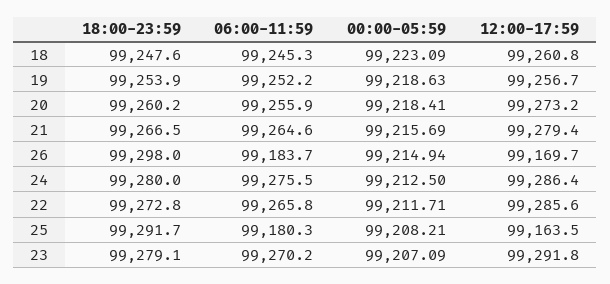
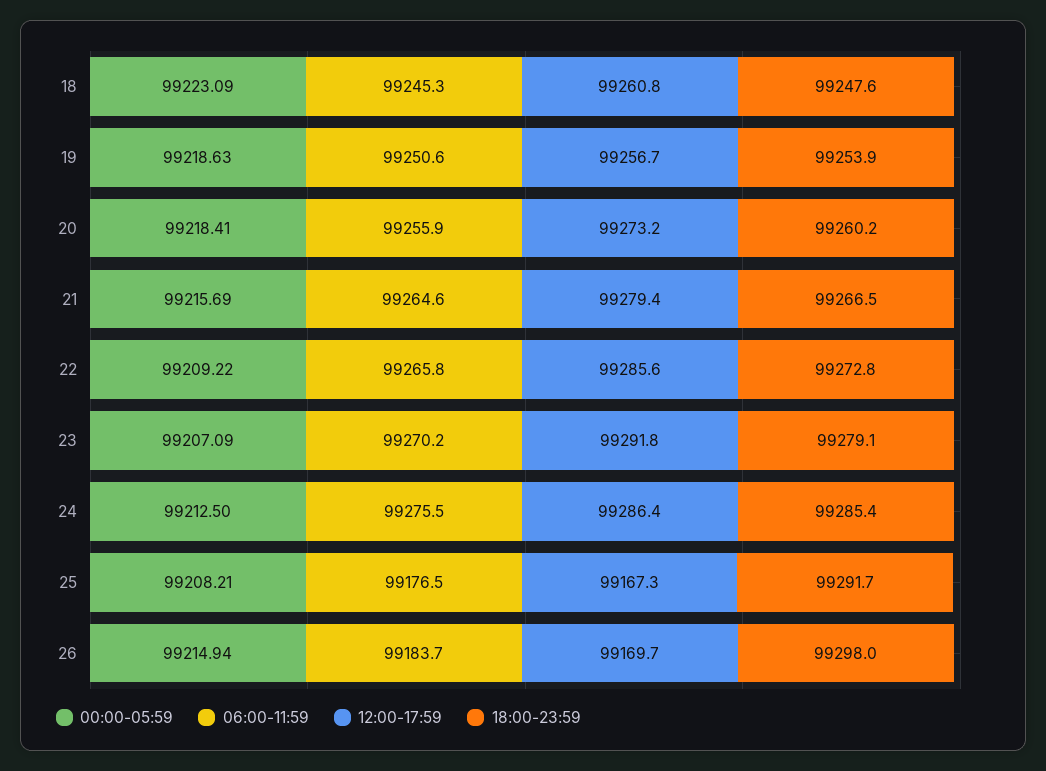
  {
    "18:00-23:59": {
      "18": 99247.6,
      "19": 99253.9,
      "20": 99260.2,
      "21": 99266.5,
      "26": 99298,
-     "24": 99280,
+     "24": 99285.4,
      "22": 99272.8,
      "25": 99291.7,
      "23": 99279.1
    },
    "06:00-11:59": {
      "18": 99245.3,
-     "19": 99252.2,
+     "19": 99250.6,
      "20": 99255.9,
      "21": 99264.6,
      "26": 99183.7,
      "24": 99275.5,
      "22": 99265.8,
-     "25": 99180.3,
+     "25": 99176.5,
      "23": 99270.2
    },
    "00:00-05:59": {
      "18": 99223.09,
      "19": 99218.63,
      "20": 99218.41,
      "21": 99215.69,
      "26": 99214.94,
      "24": 99212.5,
-     "22": 99211.71,
+     "22": 99209.22,
      "25": 99208.21,
      "23": 99207.09
    },
    "12:00-17:59": {
      "18": 99260.8,
      "19": 99256.7,
      "20": 99273.2,
      "21": 99279.4,
      "26": 99169.7,
      "24": 99286.4,
      "22": 99285.6,
-     "25": 99163.5,
+     "25": 99167.3,
      "23": 99291.8
    }
  }

